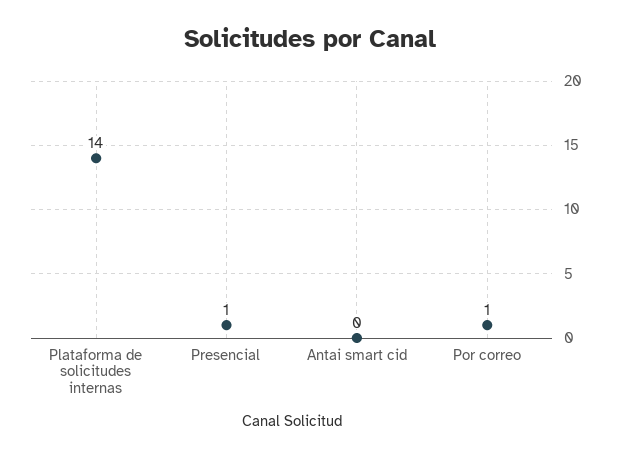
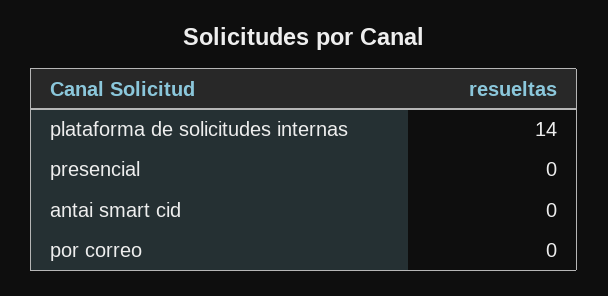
  {
    "Plataforma de solicitudes internas": 14,
-   "Presencial": 1,
+   "Presencial": 0,
    "Antai smart cid": 0,
-   "Por correo": 1
+   "Por correo": 0
  }

